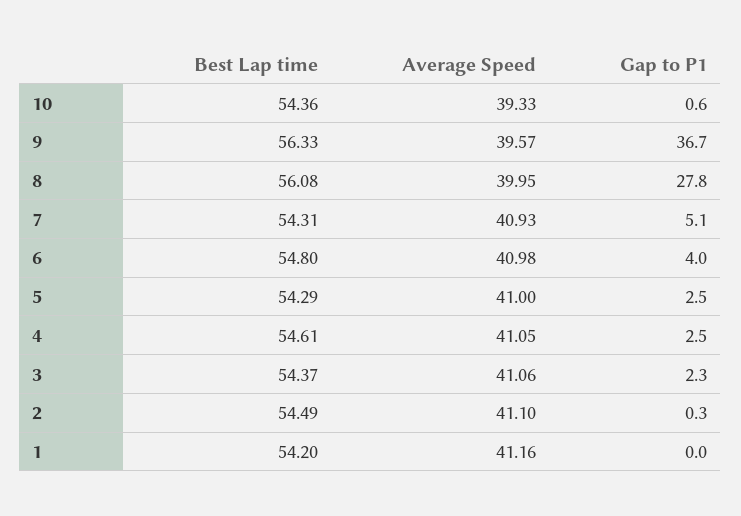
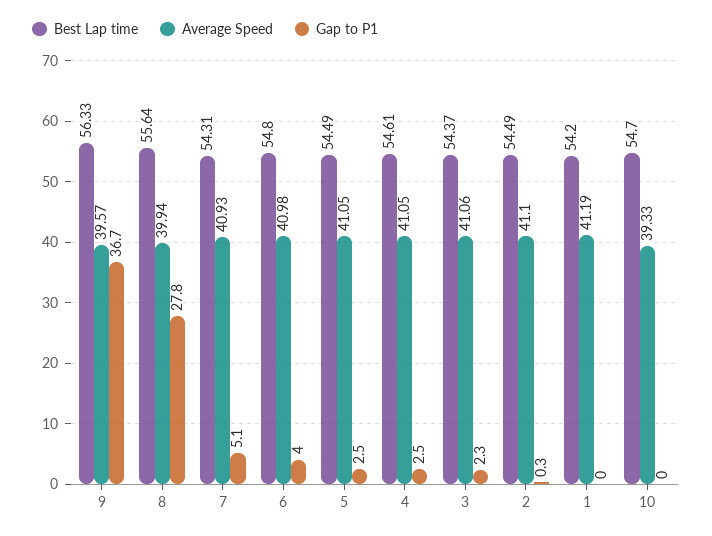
  {
    "Best Lap time": {
-     "10": 54.36,
+     "10": 54.7,
      "9": 56.33,
-     "8": 56.08,
+     "8": 55.64,
      "7": 54.31,
      "6": 54.8,
-     "5": 54.29,
+     "5": 54.49,
      "4": 54.61,
      "3": 54.37,
      "2": 54.49,
      "1": 54.2
    },
    "Average Speed": {
      "10": 39.33,
      "9": 39.57,
-     "8": 39.95,
+     "8": 39.94,
      "7": 40.93,
      "6": 40.98,
-     "5": 41,
+     "5": 41.05,
      "4": 41.05,
      "3": 41.06,
      "2": 41.1,
-     "1": 41.16
+     "1": 41.19
    },
    "Gap to P1": {
-     "10": 0.6,
+     "10": 0,
      "9": 36.7,
      "8": 27.8,
      "7": 5.1,
      "6": 4,
      "5": 2.5,
      "4": 2.5,
      "3": 2.3,
      "2": 0.3,
      "1": 0
    }
  }

